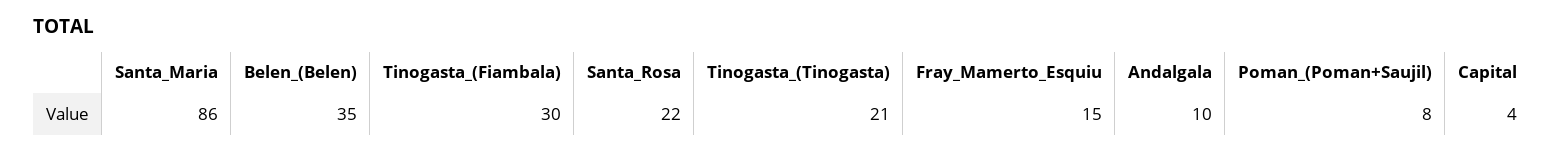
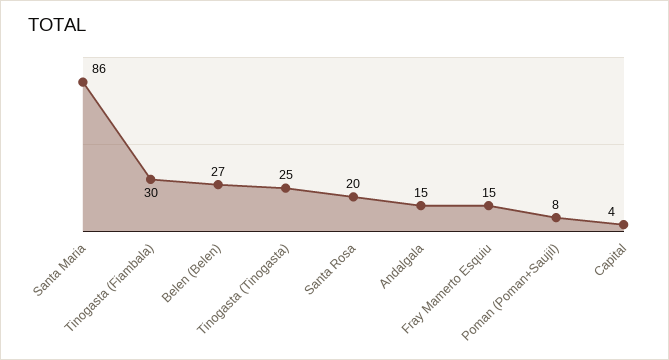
  {
    "Santa_Maria": 86,
-   "Belen_(Belen)": 35,
+   "Belen_(Belen)": 27,
    "Tinogasta_(Fiambala)": 30,
-   "Santa_Rosa": 22,
+   "Santa_Rosa": 20,
-   "Tinogasta_(Tinogasta)": 21,
+   "Tinogasta_(Tinogasta)": 25,
    "Fray_Mamerto_Esquiu": 15,
-   "Andalgala": 10,
+   "Andalgala": 15,
    "Poman_(Poman+Saujil)": 8,
    "Capital": 4
  }

